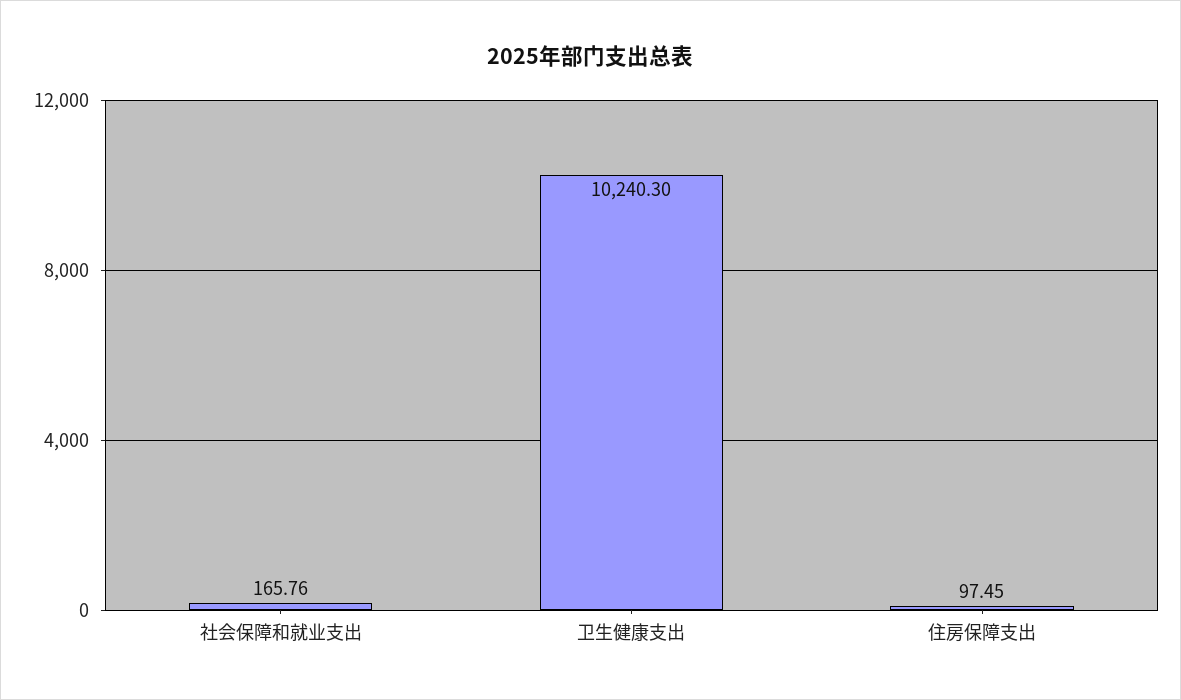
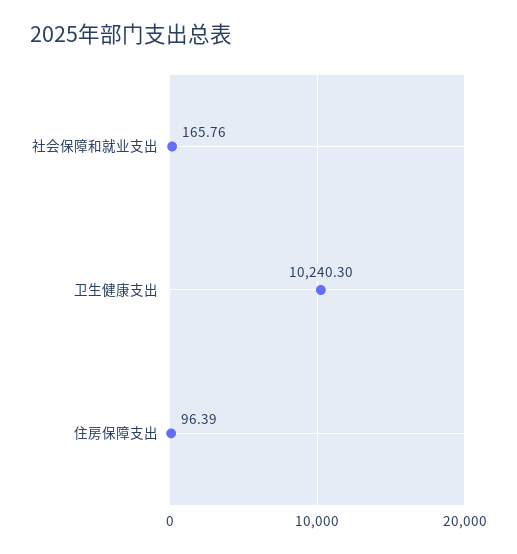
  {
    "社会保障和就业支出": 165.76,
    "卫生健康支出": 10240.3,
-   "住房保障支出": 97.45
+   "住房保障支出": 96.39
  }

